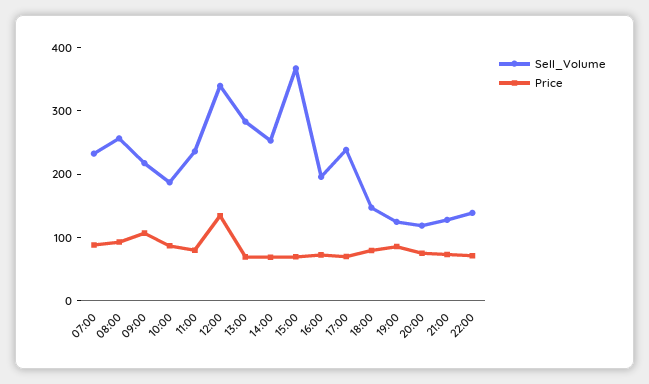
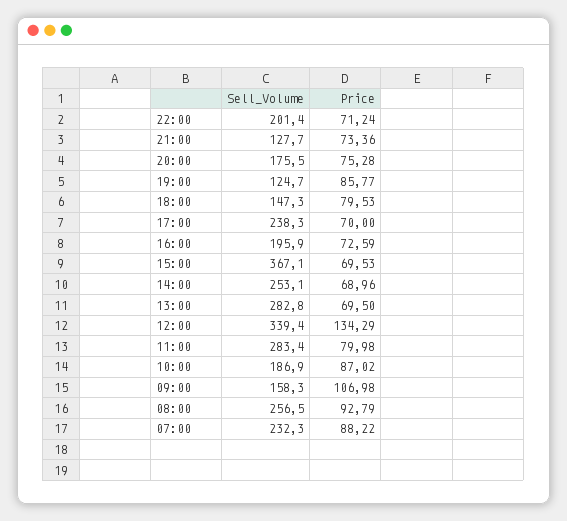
  {
    "Sell_Volume": {
      "07:00": 232.3,
      "08:00": 256.5,
-     "09:00": 220,
+     "09:00": 158.3,
      "10:00": 186.9,
-     "11:00": 240,
+     "11:00": 283.4,
      "12:00": 339.4,
      "13:00": 282.8,
      "14:00": 253.1,
      "15:00": 367.1,
      "16:00": 195.9,
      "17:00": 238.3,
      "18:00": 147.3,
      "19:00": 124.7,
-     "20:00": 120,
+     "20:00": 175.5,
      "21:00": 127.7,
-     "22:00": 140
+     "22:00": 201.4
    },
    "Price": {
      "07:00": 88.22,
      "08:00": 92.79,
      "09:00": 106.98,
      "10:00": 87.02,
      "11:00": 79.98,
      "12:00": 134.29,
      "13:00": 69.5,
      "14:00": 68.96,
      "15:00": 69.53,
      "16:00": 72.59,
      "17:00": 70,
      "18:00": 79.53,
      "19:00": 85.77,
      "20:00": 75.28,
      "21:00": 73.36,
      "22:00": 71.24
    }
  }

